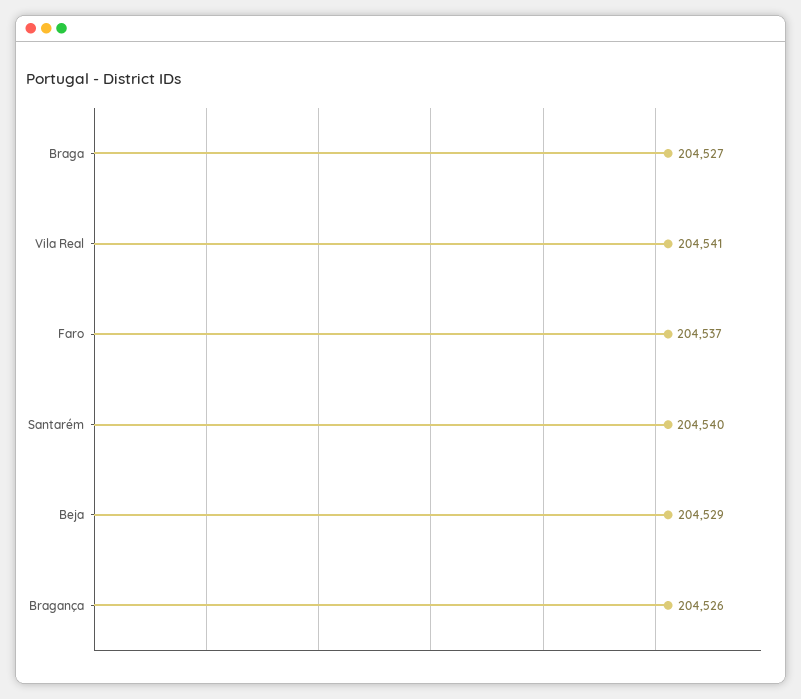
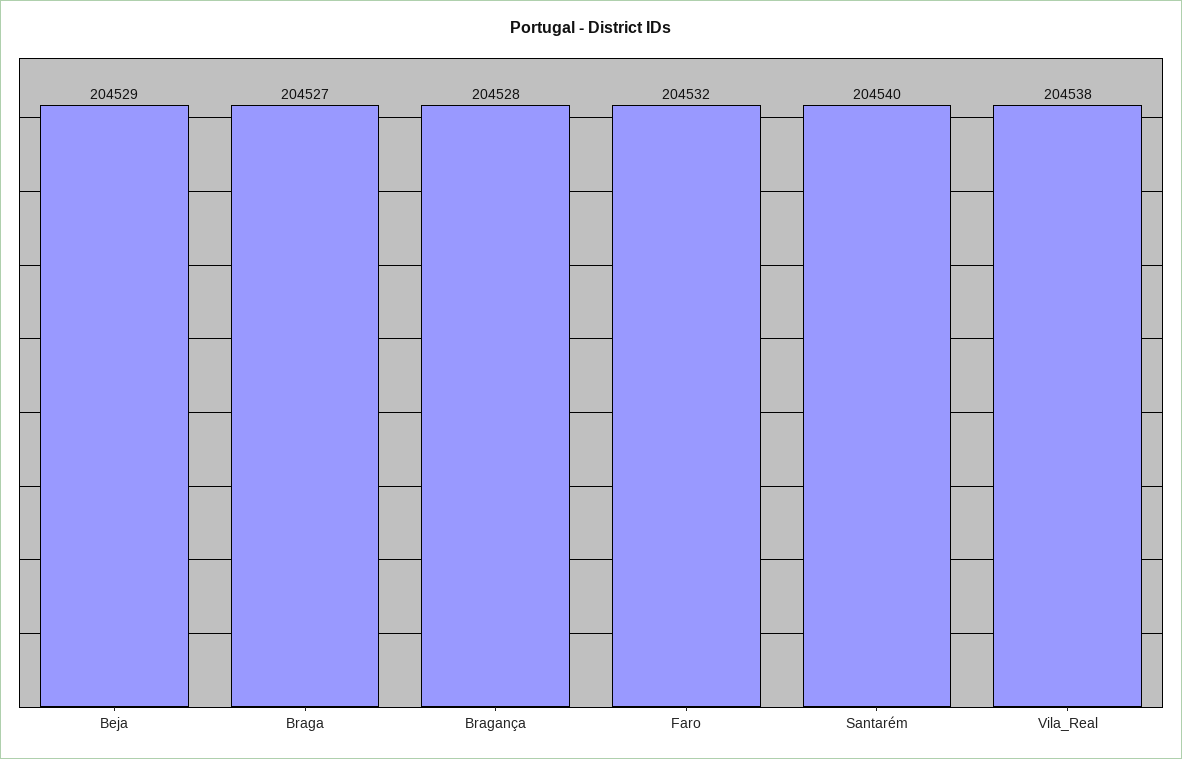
  {
    "Braga": 204527,
-   "Vila Real": 204541,
+   "Vila Real": 204538,
-   "Faro": 204537,
+   "Faro": 204532,
    "Santarém": 204540,
    "Beja": 204529,
-   "Bragança": 204526
+   "Bragança": 204528
  }

